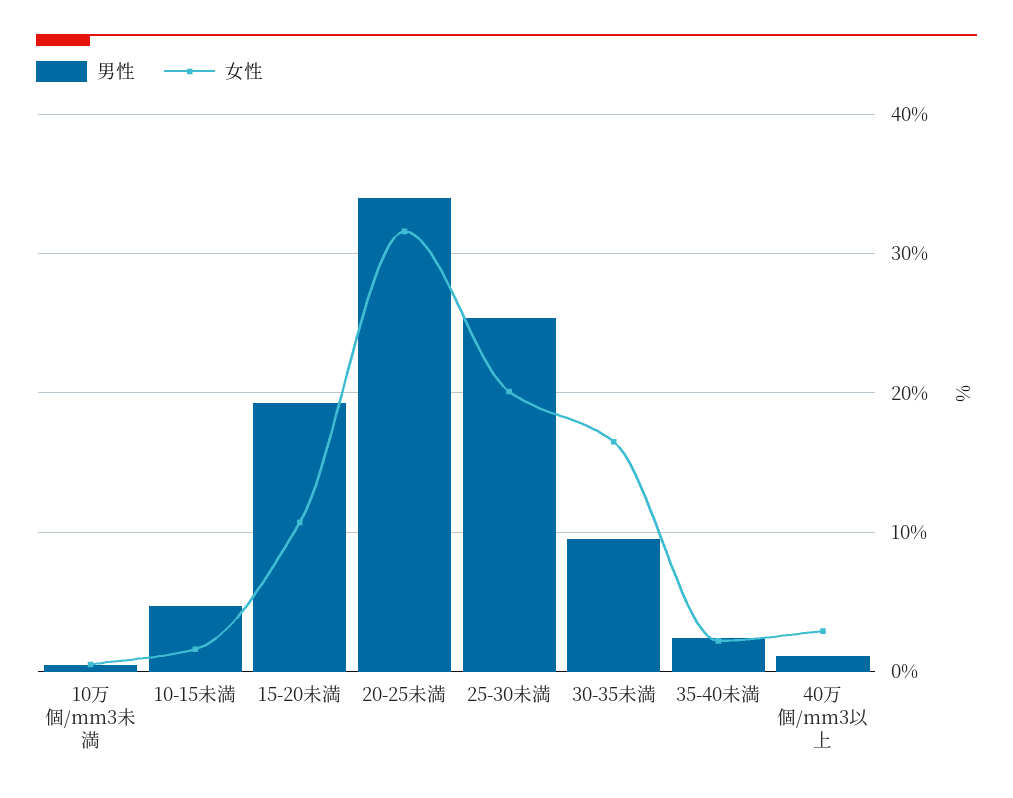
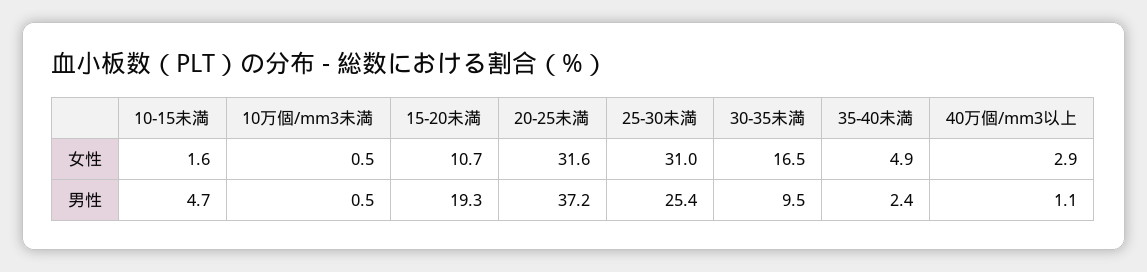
  {
    "男性": {
      "10万個/mm3未満": 0.5,
      "10-15未満": 4.7,
      "15-20未満": 19.3,
-     "20-25未満": 34,
+     "20-25未満": 37.2,
      "25-30未満": 25.4,
      "30-35未満": 9.5,
      "35-40未満": 2.4,
      "40万個/mm3以上": 1.1
    },
    "女性": {
      "10万個/mm3未満": 0.5,
      "10-15未満": 1.6,
      "15-20未満": 10.7,
      "20-25未満": 31.6,
-     "25-30未満": 20,
+     "25-30未満": 31,
      "30-35未満": 16.5,
-     "35-40未満": 2,
+     "35-40未満": 4.9,
      "40万個/mm3以上": 2.9
    }
  }

